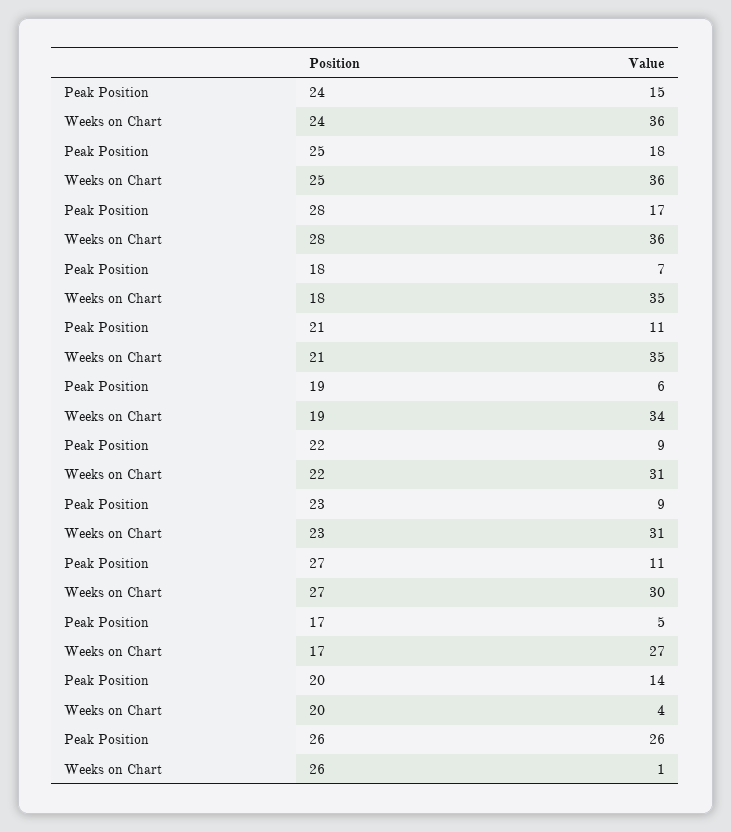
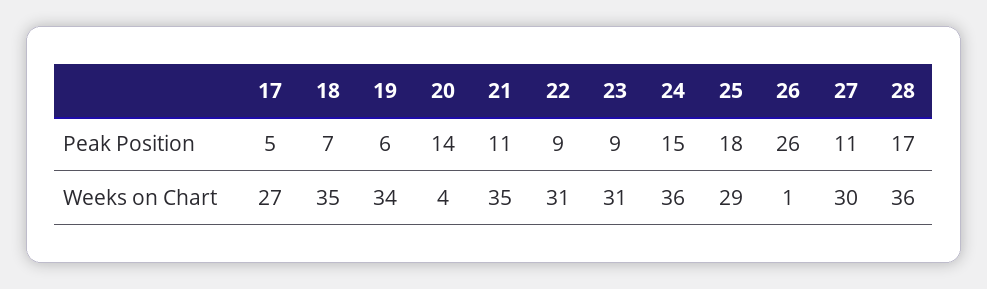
  {
    "Peak Position": {
      "24": 15,
      "25": 18,
      "28": 17,
      "18": 7,
      "21": 11,
      "19": 6,
      "22": 9,
      "23": 9,
      "27": 11,
      "17": 5,
      "20": 14,
      "26": 26
    },
    "Weeks on Chart": {
      "24": 36,
-     "25": 36,
+     "25": 29,
      "28": 36,
      "18": 35,
      "21": 35,
      "19": 34,
      "22": 31,
      "23": 31,
      "27": 30,
      "17": 27,
      "20": 4,
      "26": 1
    }
  }

